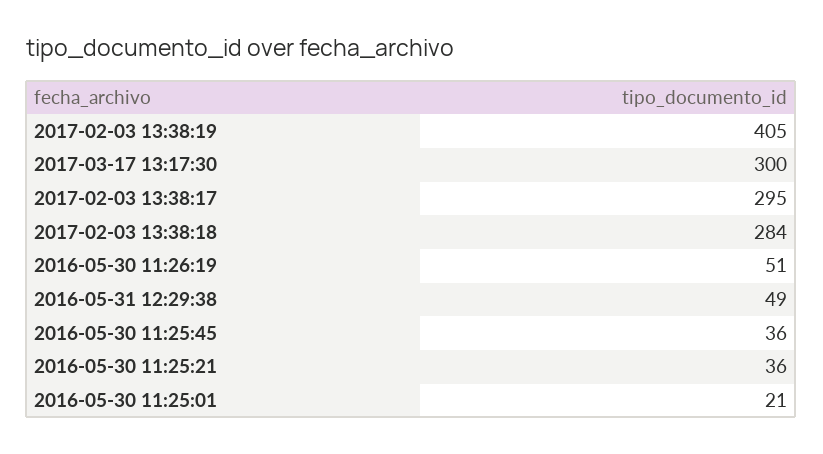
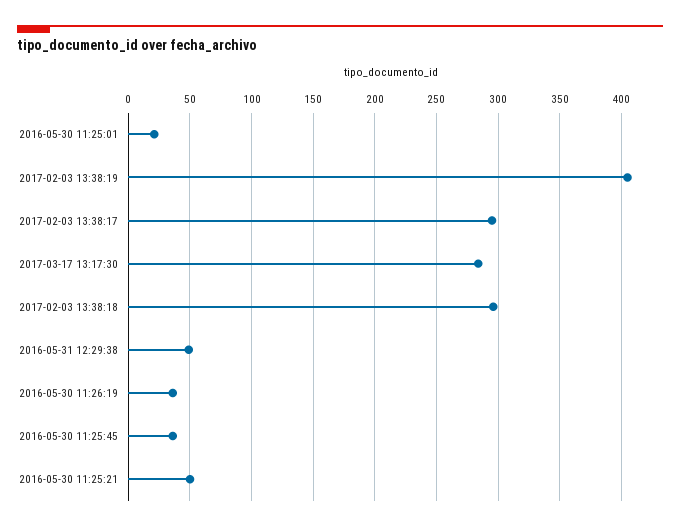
  {
    "2017-02-03 13:38:19": 405,
-   "2017-03-17 13:17:30": 300,
+   "2017-03-17 13:17:30": 285,
    "2017-02-03 13:38:17": 295,
-   "2017-02-03 13:38:18": 284,
+   "2017-02-03 13:38:18": 295,
-   "2016-05-30 11:26:19": 51,
+   "2016-05-30 11:26:19": 35,
    "2016-05-31 12:29:38": 49,
    "2016-05-30 11:25:45": 36,
-   "2016-05-30 11:25:21": 36,
+   "2016-05-30 11:25:21": 50,
    "2016-05-30 11:25:01": 21
  }

